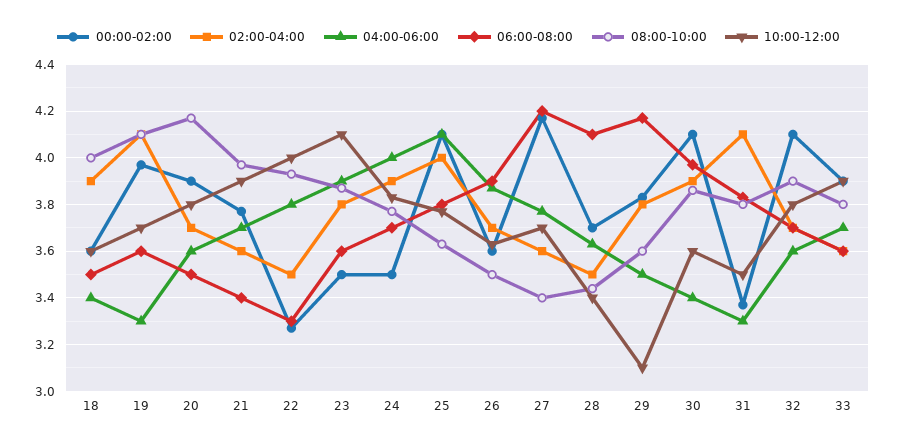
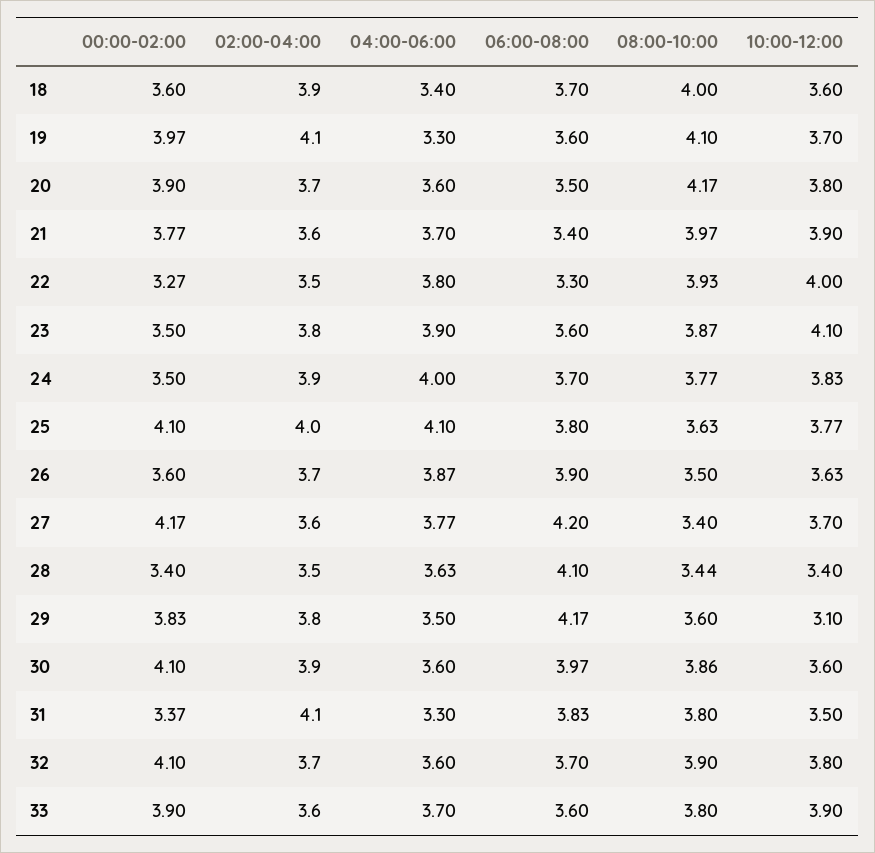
  {
    "00:00-02:00": {
      "18": 3.6,
      "19": 3.97,
      "20": 3.9,
      "21": 3.77,
      "22": 3.27,
      "23": 3.5,
      "24": 3.5,
      "25": 4.1,
      "26": 3.6,
      "27": 4.17,
-     "28": 3.7,
+     "28": 3.4,
      "29": 3.83,
      "30": 4.1,
      "31": 3.37,
      "32": 4.1,
      "33": 3.9
    },
    "02:00-04:00": {
      "18": 3.9,
      "19": 4.1,
      "20": 3.7,
      "21": 3.6,
      "22": 3.5,
      "23": 3.8,
      "24": 3.9,
      "25": 4,
      "26": 3.7,
      "27": 3.6,
      "28": 3.5,
      "29": 3.8,
      "30": 3.9,
      "31": 4.1,
      "32": 3.7,
      "33": 3.6
    },
    "04:00-06:00": {
      "18": 3.4,
      "19": 3.3,
      "20": 3.6,
      "21": 3.7,
      "22": 3.8,
      "23": 3.9,
      "24": 4,
      "25": 4.1,
      "26": 3.87,
      "27": 3.77,
      "28": 3.63,
      "29": 3.5,
-     "30": 3.4,
+     "30": 3.6,
      "31": 3.3,
      "32": 3.6,
      "33": 3.7
    },
    "06:00-08:00": {
-     "18": 3.5,
+     "18": 3.7,
      "19": 3.6,
      "20": 3.5,
      "21": 3.4,
      "22": 3.3,
      "23": 3.6,
      "24": 3.7,
      "25": 3.8,
      "26": 3.9,
      "27": 4.2,
      "28": 4.1,
      "29": 4.17,
      "30": 3.97,
      "31": 3.83,
      "32": 3.7,
      "33": 3.6
    },
    "08:00-10:00": {
      "18": 4,
      "19": 4.1,
      "20": 4.17,
      "21": 3.97,
      "22": 3.93,
      "23": 3.87,
      "24": 3.77,
      "25": 3.63,
      "26": 3.5,
      "27": 3.4,
      "28": 3.44,
      "29": 3.6,
      "30": 3.86,
      "31": 3.8,
      "32": 3.9,
      "33": 3.8
    },
    "10:00-12:00": {
      "18": 3.6,
      "19": 3.7,
      "20": 3.8,
      "21": 3.9,
      "22": 4,
      "23": 4.1,
      "24": 3.83,
      "25": 3.77,
      "26": 3.63,
      "27": 3.7,
      "28": 3.4,
      "29": 3.1,
      "30": 3.6,
      "31": 3.5,
      "32": 3.8,
      "33": 3.9
    }
  }

